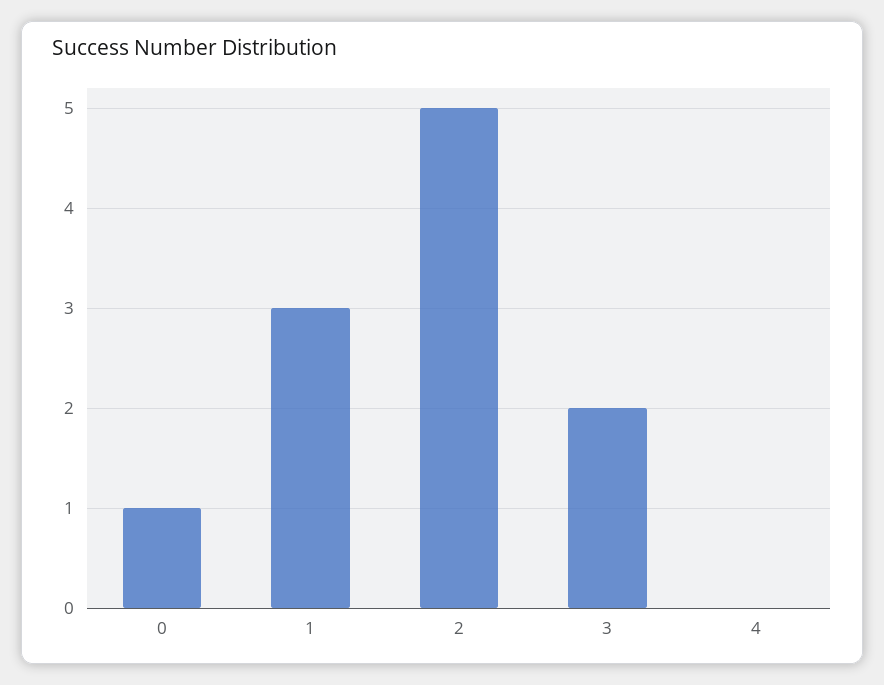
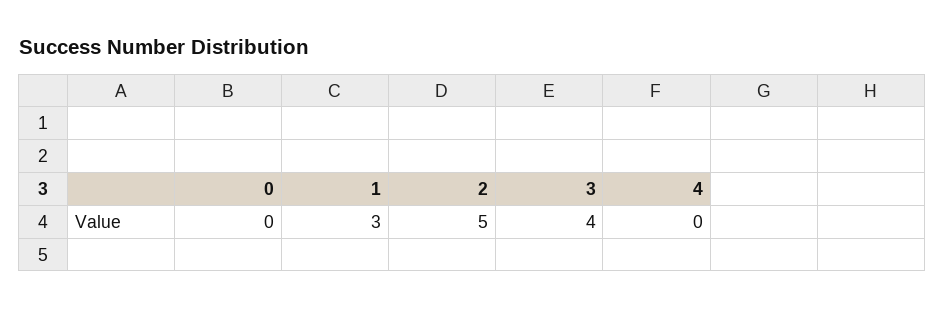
  {
-   "0": 1,
+   "0": 0,
    "1": 3,
    "2": 5,
-   "3": 2,
+   "3": 4,
    "4": 0
  }

